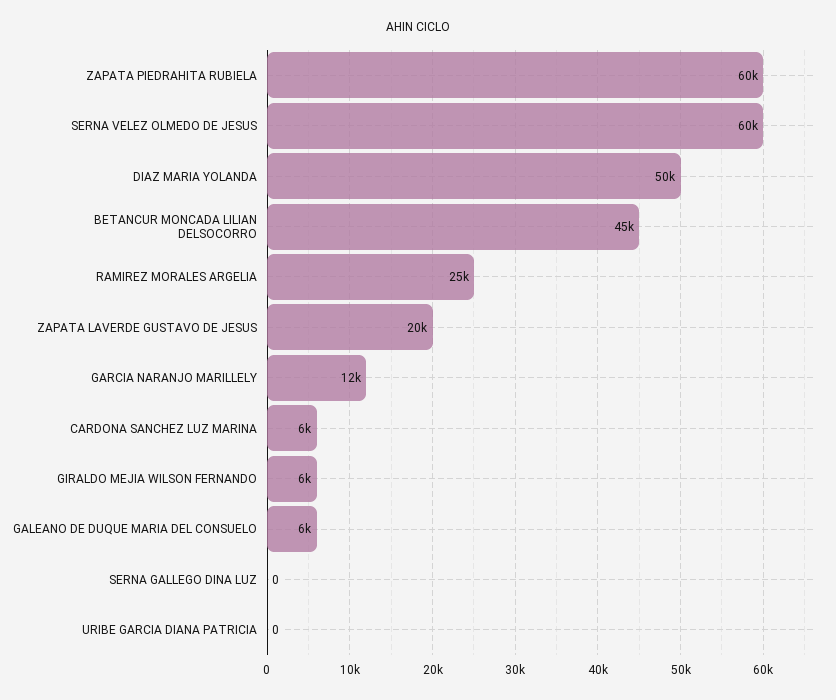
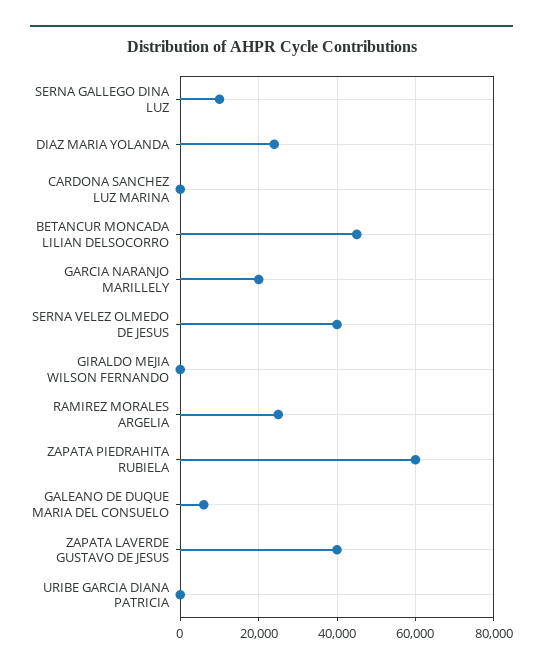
  {
    "ZAPATA PIEDRAHITA RUBIELA": 60000,
-   "SERNA VELEZ OLMEDO DE JESUS": 60000,
+   "SERNA VELEZ OLMEDO DE JESUS": 40000,
-   "DIAZ MARIA YOLANDA": 50000,
+   "DIAZ MARIA YOLANDA": 24000,
    "BETANCUR MONCADA LILIAN DELSOCORRO": 45000,
    "RAMIREZ MORALES ARGELIA": 25000,
-   "ZAPATA LAVERDE GUSTAVO DE JESUS": 20000,
+   "ZAPATA LAVERDE GUSTAVO DE JESUS": 40000,
-   "GARCIA NARANJO MARILLELY": 12000,
+   "GARCIA NARANJO MARILLELY": 20000,
-   "CARDONA SANCHEZ LUZ MARINA": 6000,
+   "CARDONA SANCHEZ LUZ MARINA": 0,
-   "GIRALDO MEJIA WILSON FERNANDO": 6000,
+   "GIRALDO MEJIA WILSON FERNANDO": 0,
    "GALEANO DE DUQUE MARIA DEL CONSUELO": 6000,
-   "SERNA GALLEGO DINA LUZ": 0,
+   "SERNA GALLEGO DINA LUZ": 10000,
    "URIBE GARCIA DIANA PATRICIA": 0
  }

